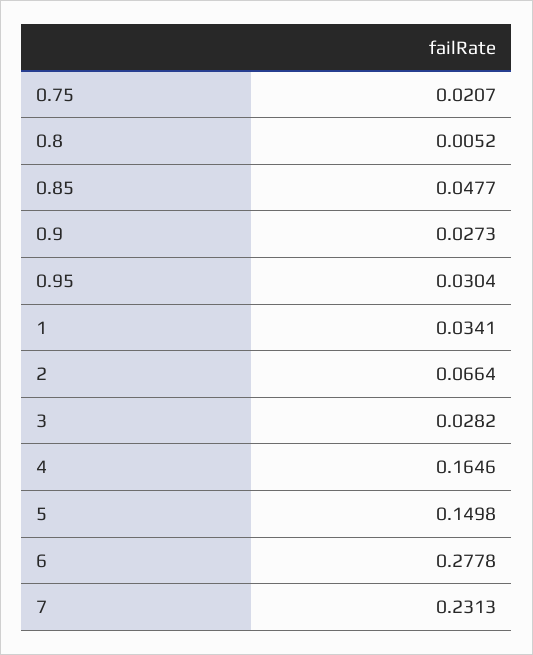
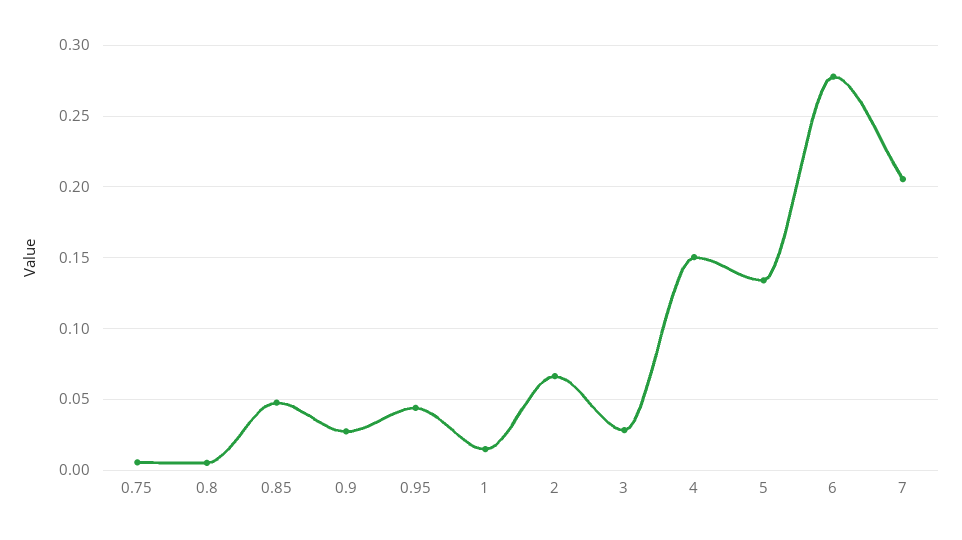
  {
-   "0.75": 0.0207,
+   "0.75": 0.005,
    "0.8": 0.0052,
    "0.85": 0.0477,
    "0.9": 0.0273,
-   "0.95": 0.0304,
+   "0.95": 0.045,
-   "1": 0.0341,
+   "1": 0.015,
    "2": 0.0664,
    "3": 0.0282,
-   "4": 0.1646,
+   "4": 0.15,
-   "5": 0.1498,
+   "5": 0.135,
    "6": 0.2778,
-   "7": 0.2313
+   "7": 0.205
  }

